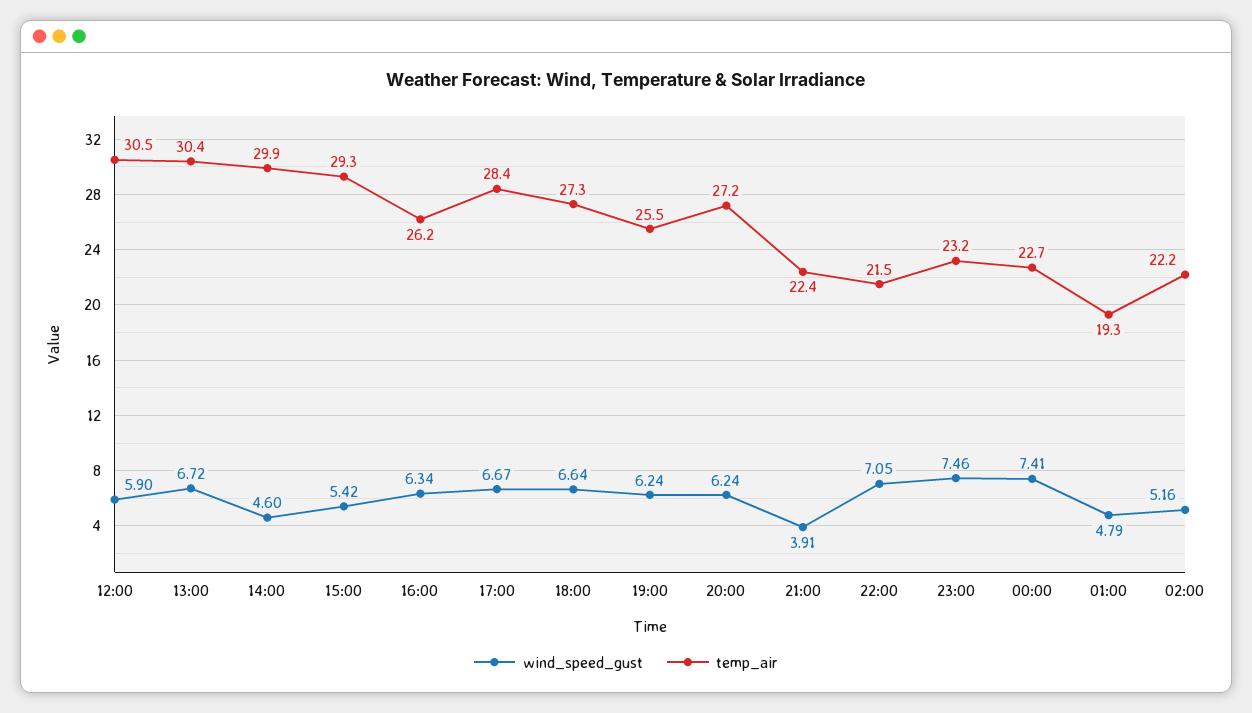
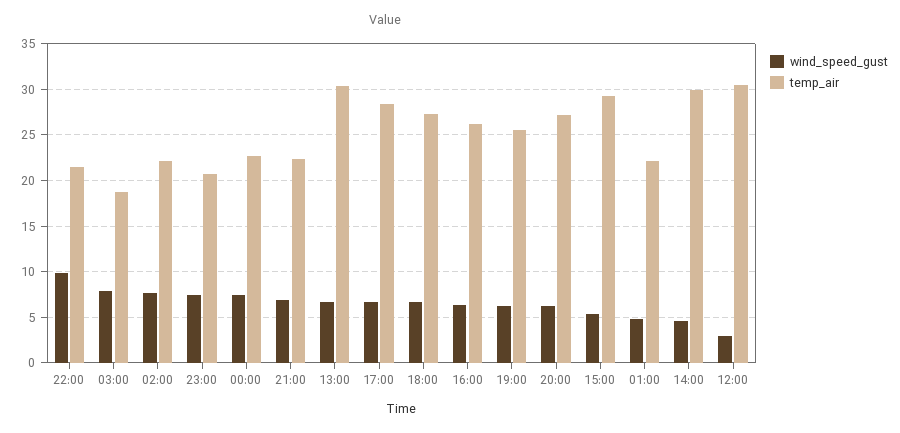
  {
    "wind_speed_gust": {
-     "12:00": 5.9,
+     "12:00": 3,
      "13:00": 6.72,
      "14:00": 4.6,
      "15:00": 5.42,
      "16:00": 6.34,
      "17:00": 6.67,
      "18:00": 6.64,
      "19:00": 6.24,
      "20:00": 6.24,
-     "21:00": 3.91,
+     "21:00": 7,
-     "22:00": 7.05,
+     "22:00": 10,
      "23:00": 7.46,
      "00:00": 7.41,
      "01:00": 4.79,
-     "02:00": 5.16
+     "02:00": 8,
+     "03:00": 8
    },
    "temp_air": {
      "12:00": 30.5,
      "13:00": 30.4,
      "14:00": 29.9,
      "15:00": 29.3,
      "16:00": 26.2,
      "17:00": 28.4,
      "18:00": 27.3,
      "19:00": 25.5,
      "20:00": 27.2,
      "21:00": 22.4,
      "22:00": 21.5,
-     "23:00": 23.2,
+     "23:00": 21,
      "00:00": 22.7,
-     "01:00": 19.3,
+     "01:00": 22,
-     "02:00": 22.2
+     "02:00": 22.2,
+     "03:00": 19
    }
  }

